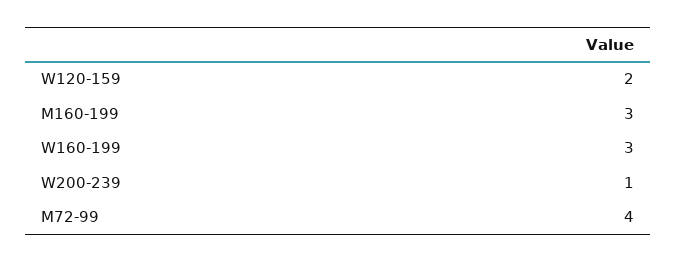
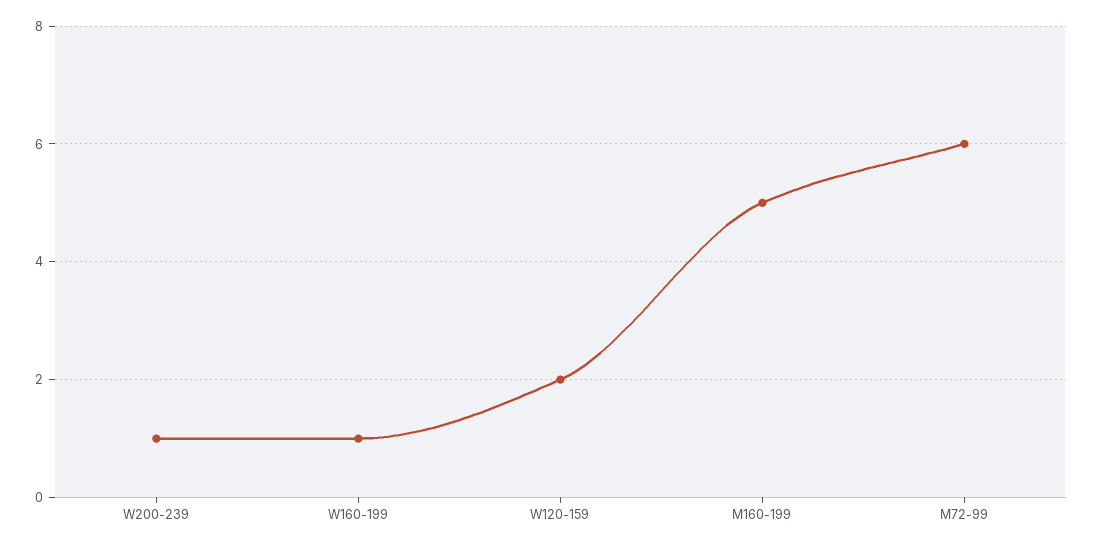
  {
    "W120-159": 2,
-   "M160-199": 3,
+   "M160-199": 5,
-   "W160-199": 3,
+   "W160-199": 1,
    "W200-239": 1,
-   "M72-99": 4
+   "M72-99": 6
  }

